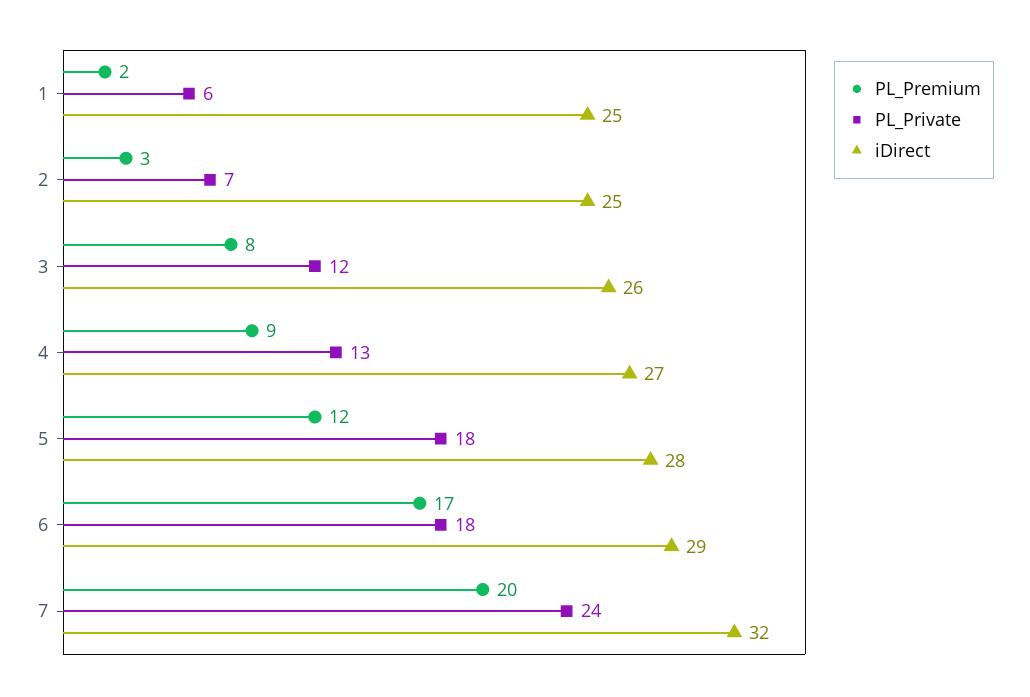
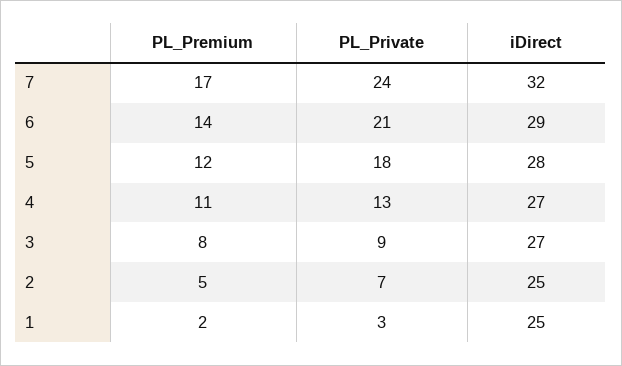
  {
    "PL_Premium": {
      "1": 2,
-     "2": 3,
+     "2": 5,
      "3": 8,
-     "4": 9,
+     "4": 11,
      "5": 12,
-     "6": 17,
+     "6": 14,
-     "7": 20
+     "7": 17
    },
    "PL_Private": {
-     "1": 6,
+     "1": 3,
      "2": 7,
-     "3": 12,
+     "3": 9,
      "4": 13,
      "5": 18,
-     "6": 18,
+     "6": 21,
      "7": 24
    },
    "iDirect": {
      "1": 25,
      "2": 25,
-     "3": 26,
+     "3": 27,
      "4": 27,
      "5": 28,
      "6": 29,
      "7": 32
    }
  }

